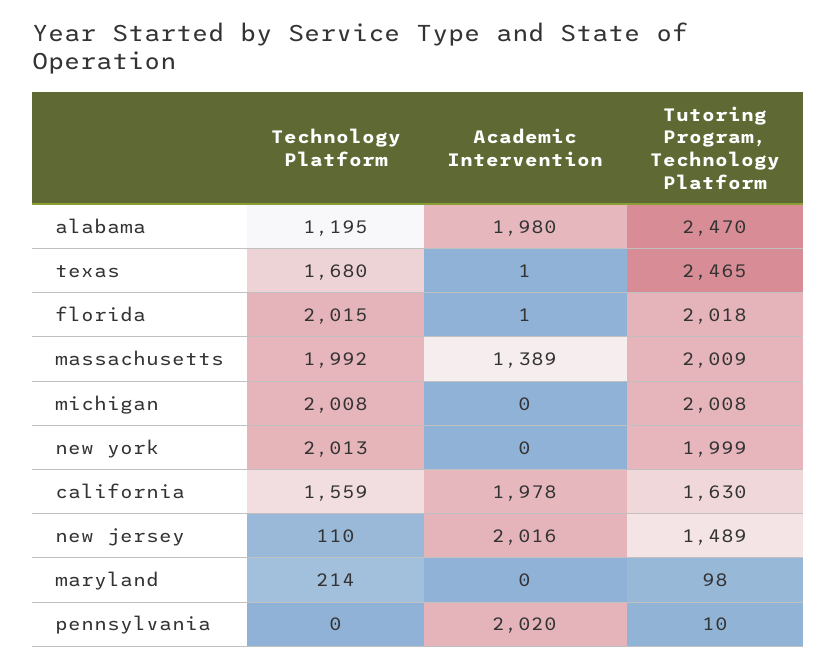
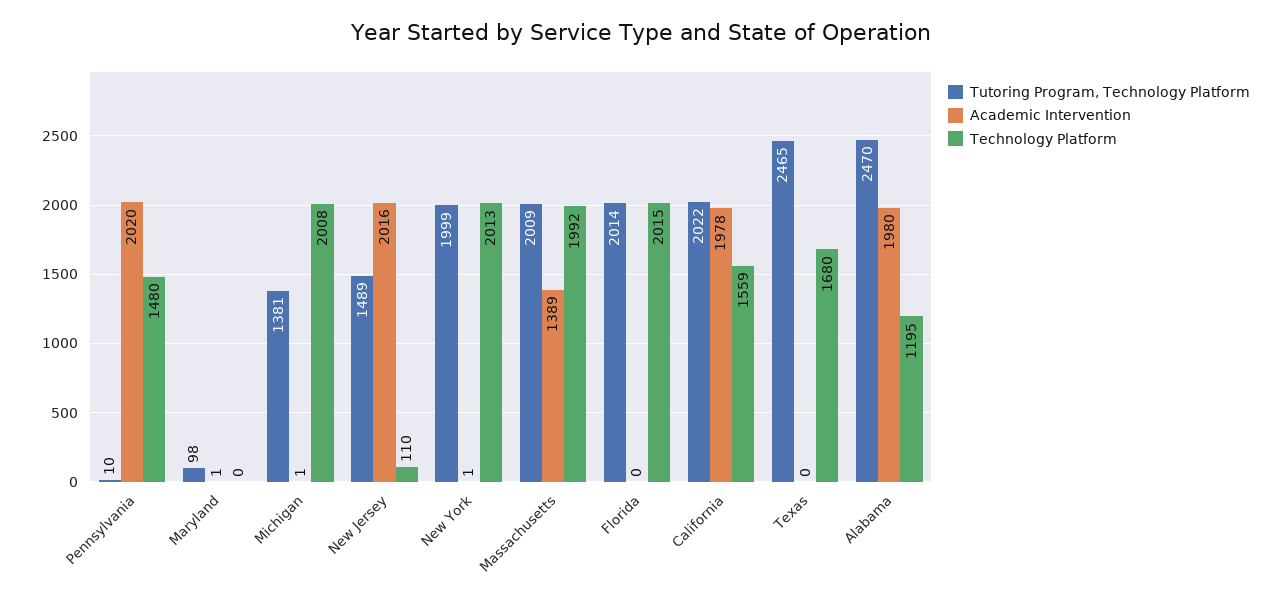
  {
    "Technology Platform": {
      "alabama": 1195,
      "texas": 1680,
      "florida": 2015,
      "massachusetts": 1992,
      "michigan": 2008,
      "new york": 2013,
      "california": 1559,
      "new jersey": 110,
-     "maryland": 214,
+     "maryland": 0,
-     "pennsylvania": 0
+     "pennsylvania": 1480
    },
    "Academic Intervention": {
      "alabama": 1980,
-     "texas": 1,
+     "texas": 0,
-     "florida": 1,
+     "florida": 0,
      "massachusetts": 1389,
-     "michigan": 0,
+     "michigan": 1,
-     "new york": 0,
+     "new york": 1,
      "california": 1978,
      "new jersey": 2016,
-     "maryland": 0,
+     "maryland": 1,
      "pennsylvania": 2020
    },
    "Tutoring Program, Technology Platform": {
      "alabama": 2470,
      "texas": 2465,
-     "florida": 2018,
+     "florida": 2014,
      "massachusetts": 2009,
-     "michigan": 2008,
+     "michigan": 1381,
      "new york": 1999,
-     "california": 1630,
+     "california": 2022,
      "new jersey": 1489,
      "maryland": 98,
      "pennsylvania": 10
    }
  }

